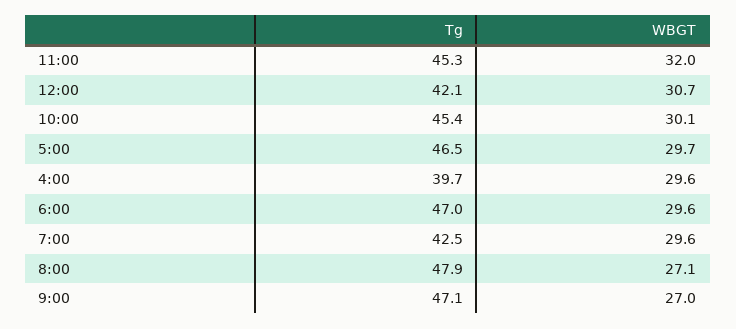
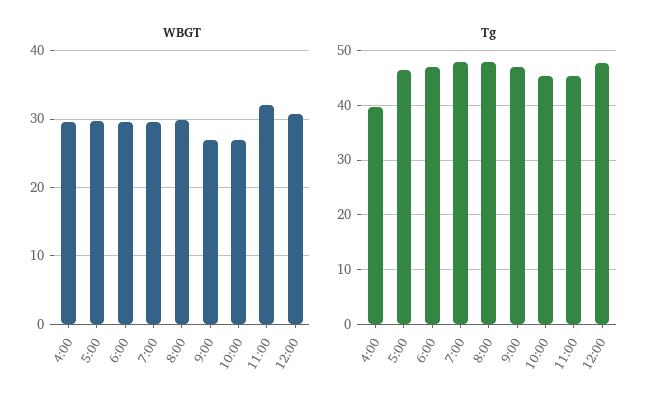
  {
    "Tg": {
      "11:00": 45.3,
-     "12:00": 42.1,
+     "12:00": 48,
      "10:00": 45.4,
      "5:00": 46.5,
      "4:00": 39.7,
      "6:00": 47,
-     "7:00": 42.5,
+     "7:00": 48,
      "8:00": 47.9,
      "9:00": 47.1
    },
    "WBGT": {
      "11:00": 32,
      "12:00": 30.7,
-     "10:00": 30.1,
+     "10:00": 27,
      "5:00": 29.7,
      "4:00": 29.6,
      "6:00": 29.6,
      "7:00": 29.6,
-     "8:00": 27.1,
+     "8:00": 30,
      "9:00": 27
    }
  }

